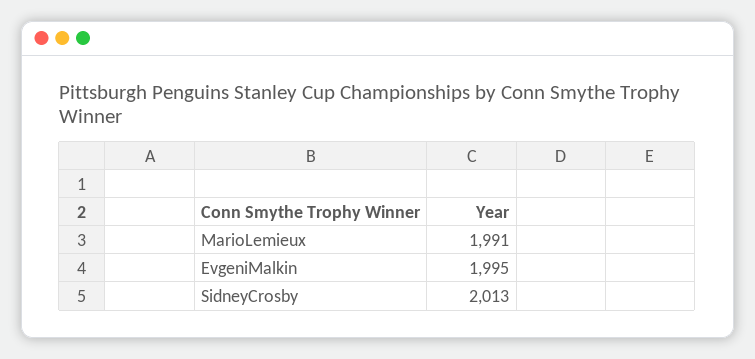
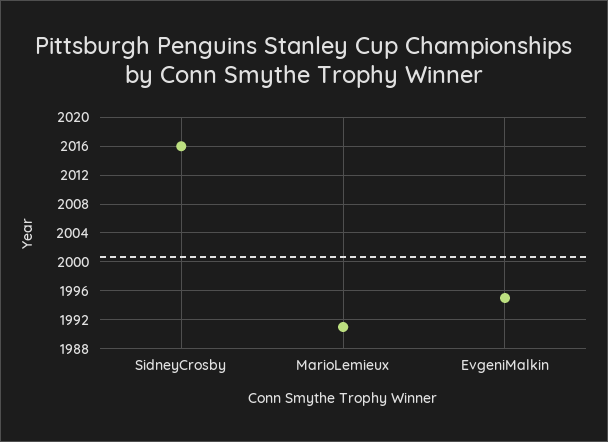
  {
    "MarioLemieux": 1991,
    "EvgeniMalkin": 1995,
-   "SidneyCrosby": 2013
+   "SidneyCrosby": 2016
  }

